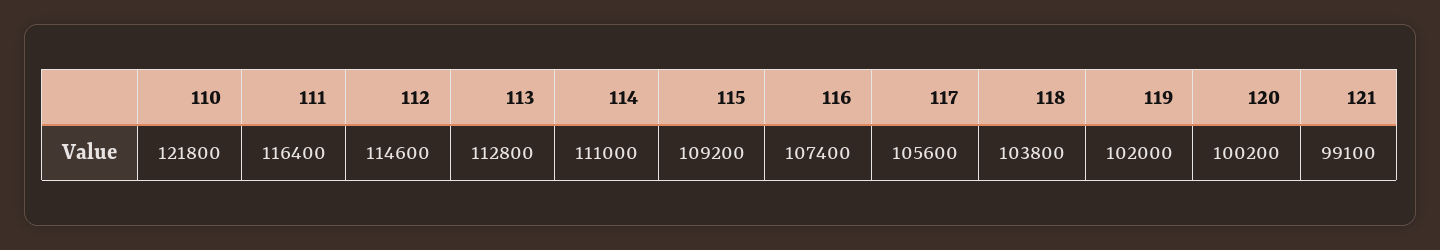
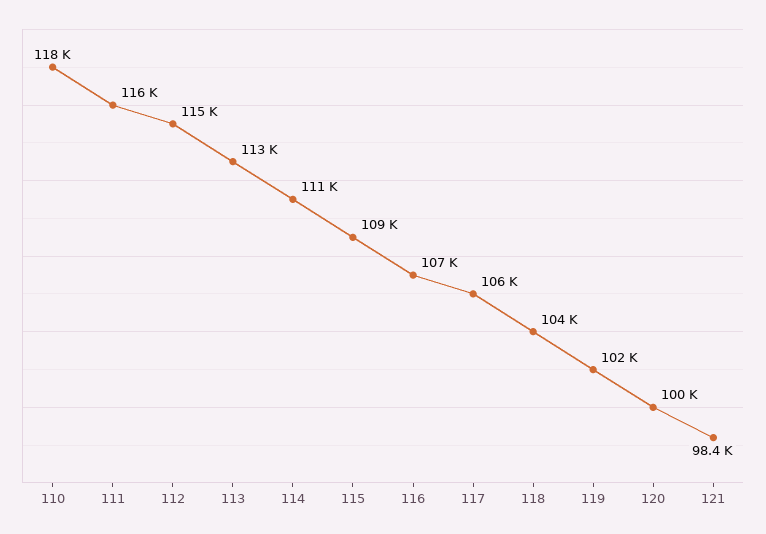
  {
-   "110": 121800,
+   "110": 118000,
    "111": 116400,
    "112": 114600,
    "113": 112800,
    "114": 111000,
    "115": 109200,
    "116": 107400,
    "117": 105600,
    "118": 103800,
    "119": 102000,
    "120": 100200,
-   "121": 99100
+   "121": 98400
  }

